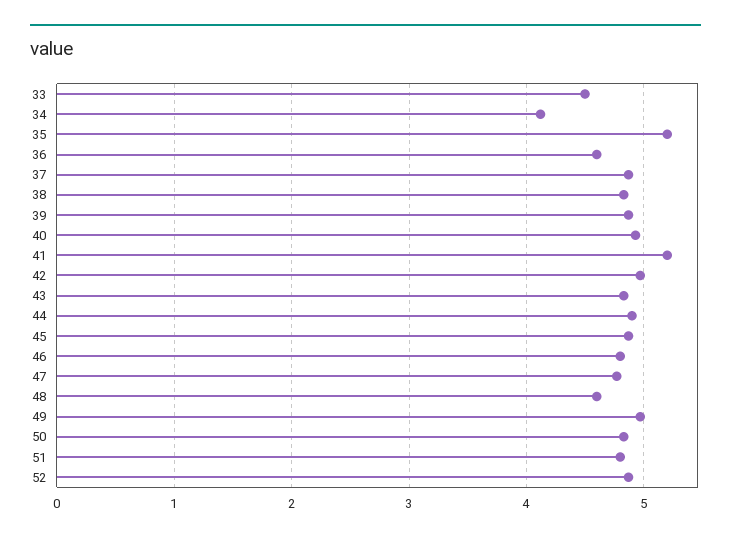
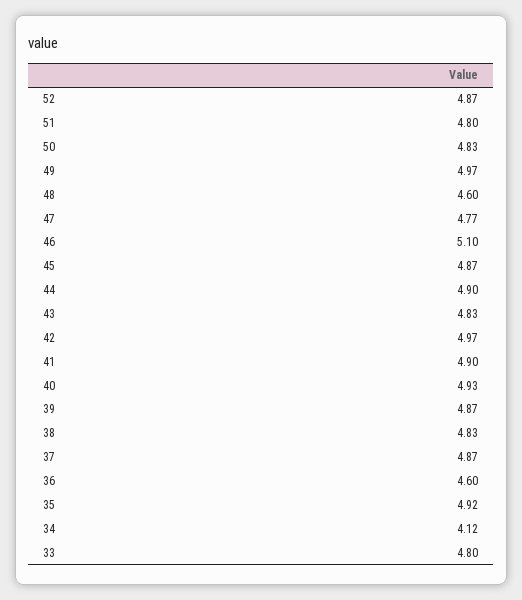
  {
-   "33": 4.5,
+   "33": 4.8,
    "34": 4.12,
-   "35": 5.2,
+   "35": 4.92,
    "36": 4.6,
    "37": 4.87,
    "38": 4.83,
    "39": 4.87,
    "40": 4.93,
-   "41": 5.2,
+   "41": 4.9,
    "42": 4.97,
    "43": 4.83,
    "44": 4.9,
    "45": 4.87,
-   "46": 4.8,
+   "46": 5.1,
    "47": 4.77,
    "48": 4.6,
    "49": 4.97,
    "50": 4.83,
    "51": 4.8,
    "52": 4.87
  }

